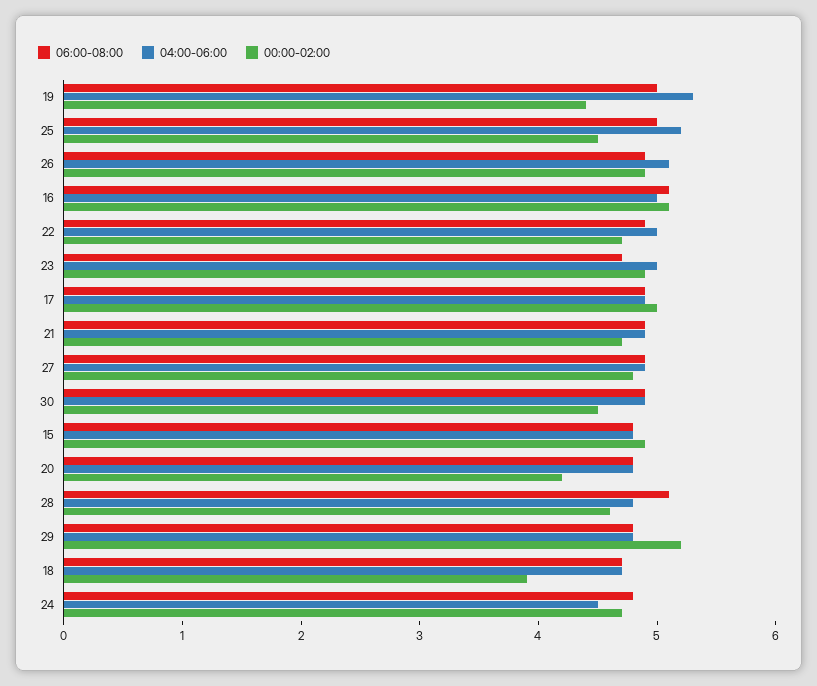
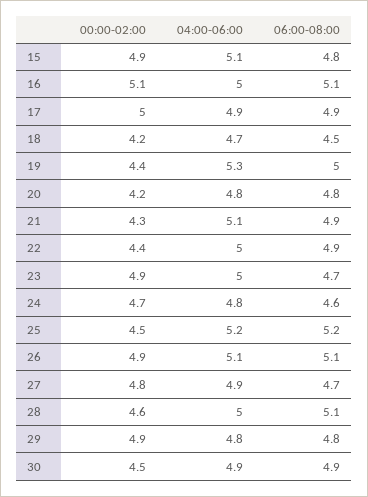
  {
    "06:00-08:00": {
      "19": 5,
-     "25": 5,
+     "25": 5.2,
-     "26": 4.9,
+     "26": 5.1,
      "16": 5.1,
      "22": 4.9,
      "23": 4.7,
      "17": 4.9,
      "21": 4.9,
-     "27": 4.9,
+     "27": 4.7,
      "30": 4.9,
      "15": 4.8,
      "20": 4.8,
      "28": 5.1,
      "29": 4.8,
-     "18": 4.7,
+     "18": 4.5,
-     "24": 4.8
+     "24": 4.6
    },
    "04:00-06:00": {
      "19": 5.3,
      "25": 5.2,
      "26": 5.1,
      "16": 5,
      "22": 5,
      "23": 5,
      "17": 4.9,
-     "21": 4.9,
+     "21": 5.1,
      "27": 4.9,
      "30": 4.9,
-     "15": 4.8,
+     "15": 5.1,
      "20": 4.8,
-     "28": 4.8,
+     "28": 5,
      "29": 4.8,
      "18": 4.7,
-     "24": 4.5
+     "24": 4.8
    },
    "00:00-02:00": {
      "19": 4.4,
      "25": 4.5,
      "26": 4.9,
      "16": 5.1,
-     "22": 4.7,
+     "22": 4.4,
      "23": 4.9,
      "17": 5,
-     "21": 4.7,
+     "21": 4.3,
      "27": 4.8,
      "30": 4.5,
      "15": 4.9,
      "20": 4.2,
      "28": 4.6,
-     "29": 5.2,
+     "29": 4.9,
-     "18": 3.9,
+     "18": 4.2,
      "24": 4.7
    }
  }

